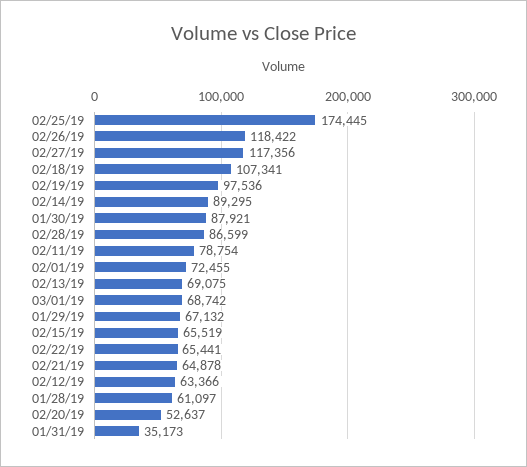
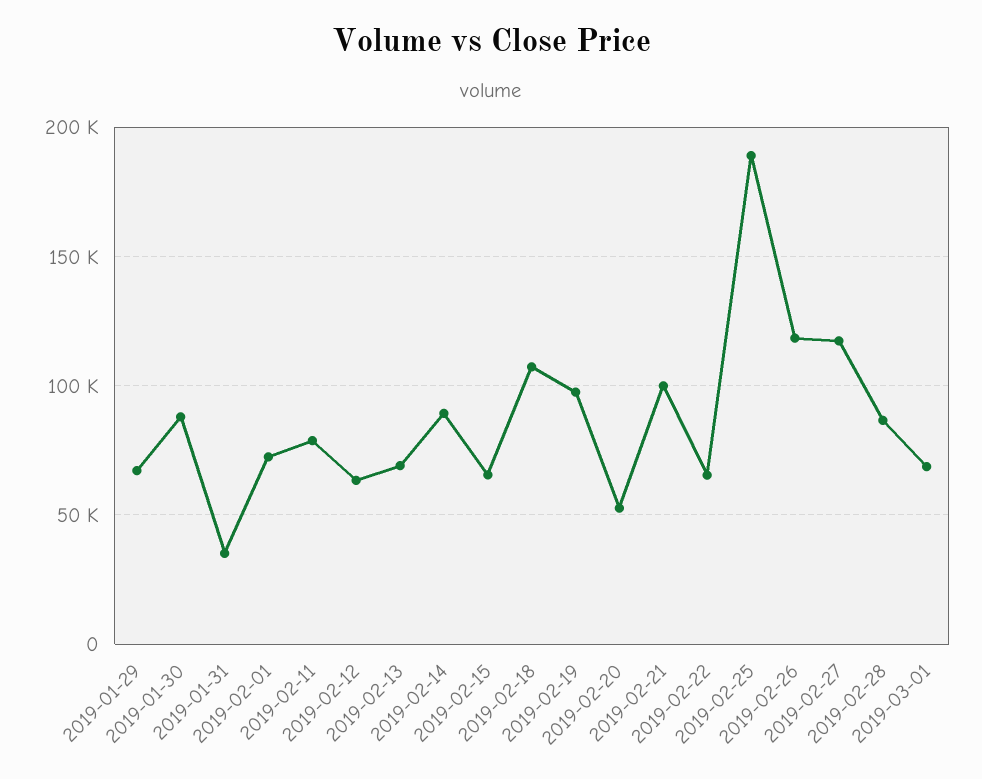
  {
-   "02/25/19": 174445,
+   "02/25/19": 190000,
    "02/26/19": 118422,
    "02/27/19": 117356,
    "02/18/19": 107341,
    "02/19/19": 97536,
    "02/14/19": 89295,
    "01/30/19": 87921,
    "02/28/19": 86599,
    "02/11/19": 78754,
    "02/01/19": 72455,
    "02/13/19": 69075,
    "03/01/19": 68742,
    "01/29/19": 67132,
    "02/15/19": 65519,
    "02/22/19": 65441,
-   "02/21/19": 64878,
+   "02/21/19": 100000,
    "02/12/19": 63366,
-   "01/28/19": 61097,
    "02/20/19": 52637,
    "01/31/19": 35173
  }

